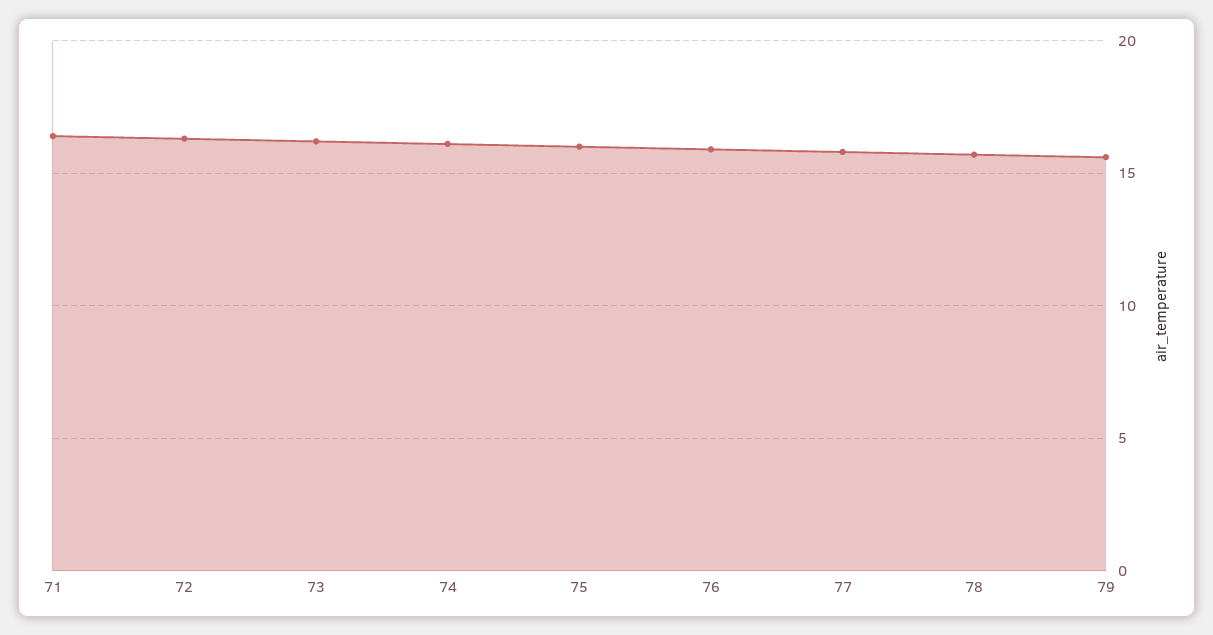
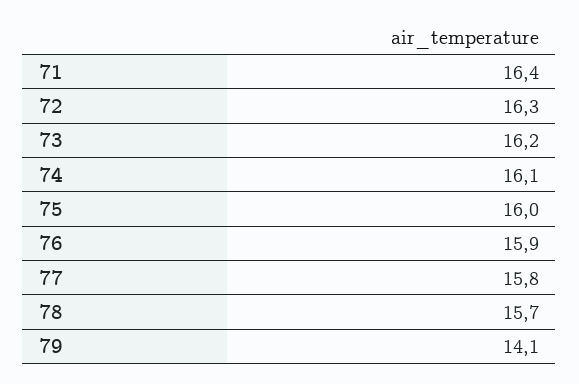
  {
    "71": 16.4,
    "72": 16.3,
    "73": 16.2,
    "74": 16.1,
    "75": 16,
    "76": 15.9,
    "77": 15.8,
    "78": 15.7,
-   "79": 15.5
+   "79": 14.1
  }

